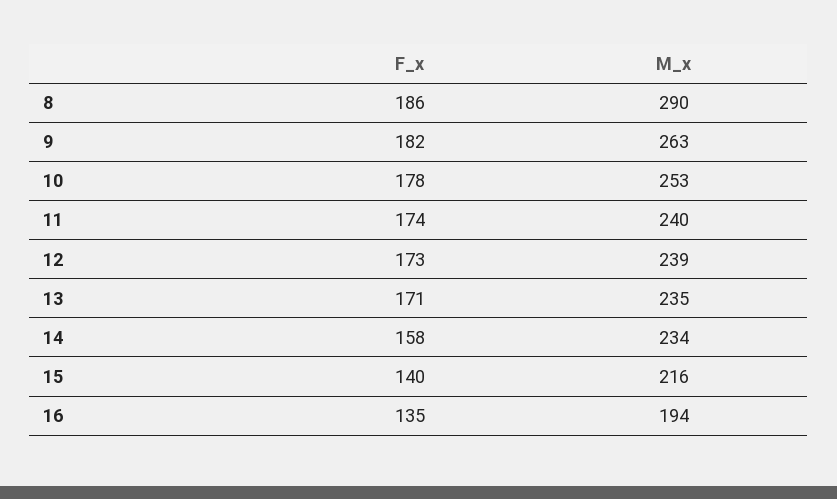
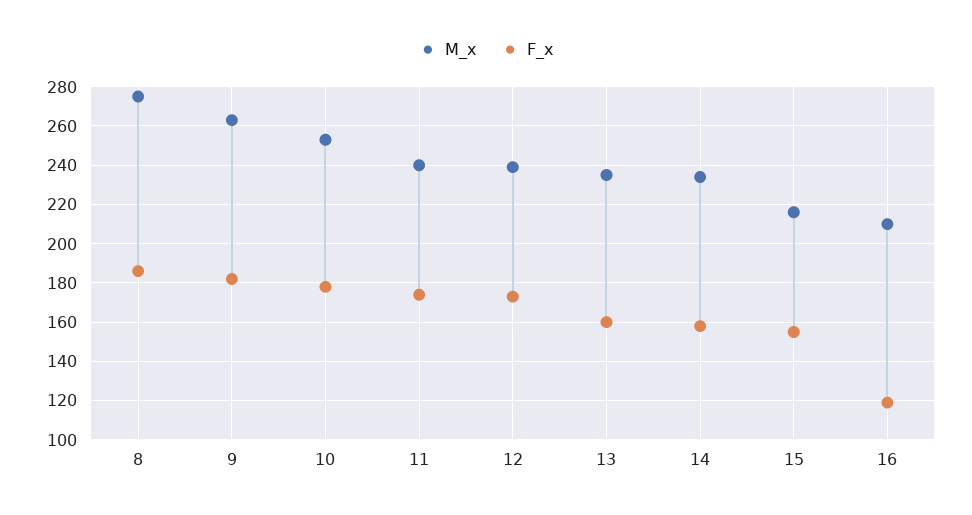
  {
    "F_x": {
      "8": 186,
      "9": 182,
      "10": 178,
      "11": 174,
      "12": 173,
-     "13": 171,
+     "13": 160,
      "14": 158,
-     "15": 140,
+     "15": 155,
-     "16": 135
+     "16": 120
    },
    "M_x": {
-     "8": 290,
+     "8": 275,
      "9": 263,
      "10": 253,
      "11": 240,
      "12": 239,
      "13": 235,
      "14": 234,
      "15": 216,
-     "16": 194
+     "16": 210
    }
  }

